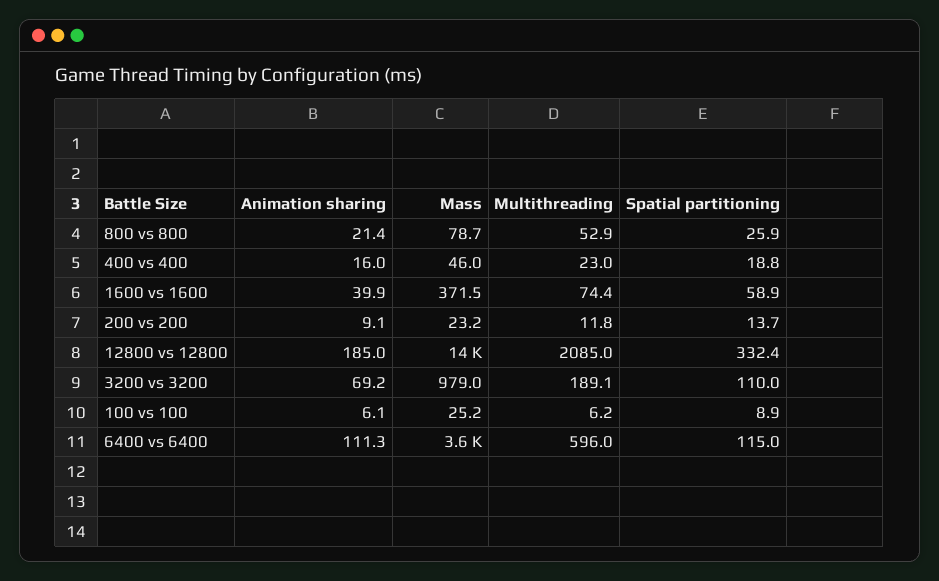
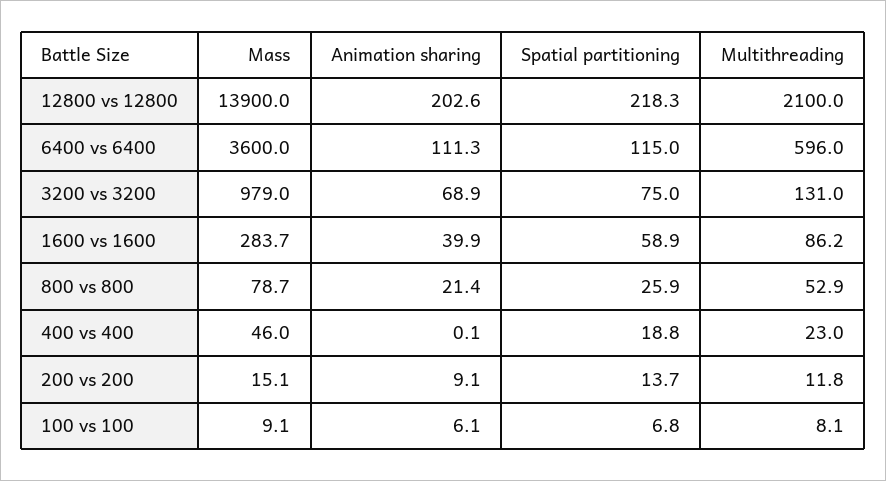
  {
    "Animation sharing": {
      "800 vs 800": 21.4,
-     "400 vs 400": 16,
+     "400 vs 400": 0.1,
      "1600 vs 1600": 39.9,
      "200 vs 200": 9.1,
-     "12800 vs 12800": 185,
+     "12800 vs 12800": 202.6,
-     "3200 vs 3200": 69.2,
+     "3200 vs 3200": 68.9,
      "100 vs 100": 6.1,
      "6400 vs 6400": 111.3
    },
    "Mass": {
      "800 vs 800": 78.7,
      "400 vs 400": 46,
-     "1600 vs 1600": 371.5,
+     "1600 vs 1600": 283.7,
-     "200 vs 200": 23.2,
+     "200 vs 200": 15.1,
      "12800 vs 12800": 13900,
      "3200 vs 3200": 979,
-     "100 vs 100": 25.2,
+     "100 vs 100": 9.1,
      "6400 vs 6400": 3600
    },
    "Multithreading": {
      "800 vs 800": 52.9,
      "400 vs 400": 23,
-     "1600 vs 1600": 74.4,
+     "1600 vs 1600": 86.2,
      "200 vs 200": 11.8,
-     "12800 vs 12800": 2085,
+     "12800 vs 12800": 2100,
-     "3200 vs 3200": 189.1,
+     "3200 vs 3200": 131,
-     "100 vs 100": 6.2,
+     "100 vs 100": 8.1,
      "6400 vs 6400": 596
    },
    "Spatial partitioning": {
      "800 vs 800": 25.9,
      "400 vs 400": 18.8,
      "1600 vs 1600": 58.9,
      "200 vs 200": 13.7,
-     "12800 vs 12800": 332.4,
+     "12800 vs 12800": 218.3,
-     "3200 vs 3200": 110,
+     "3200 vs 3200": 75,
-     "100 vs 100": 8.9,
+     "100 vs 100": 6.8,
      "6400 vs 6400": 115
    }
  }

